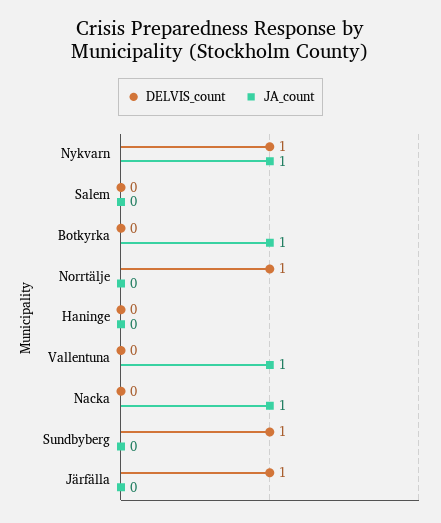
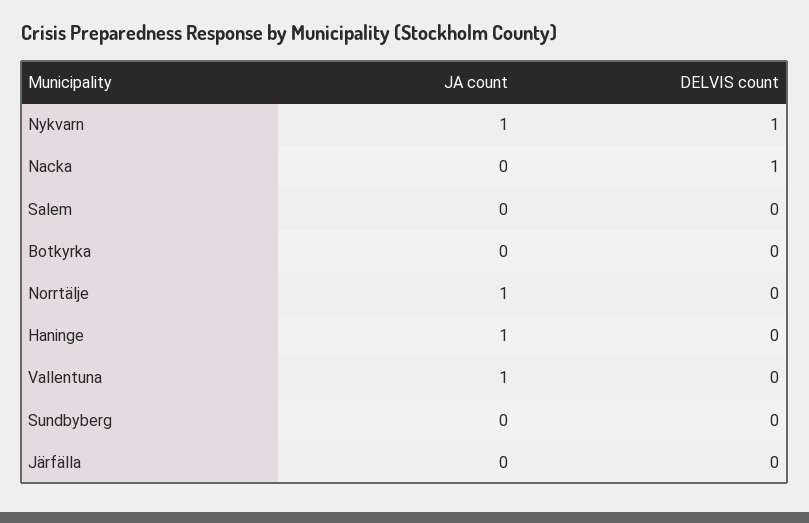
  {
    "DELVIS_count": {
      "Nykvarn": 1,
      "Salem": 0,
      "Botkyrka": 0,
-     "Norrtälje": 1,
+     "Norrtälje": 0,
      "Haninge": 0,
      "Vallentuna": 0,
-     "Nacka": 0,
+     "Nacka": 1,
-     "Sundbyberg": 1,
+     "Sundbyberg": 0,
-     "Järfälla": 1
+     "Järfälla": 0
    },
    "JA_count": {
      "Nykvarn": 1,
      "Salem": 0,
-     "Botkyrka": 1,
+     "Botkyrka": 0,
-     "Norrtälje": 0,
+     "Norrtälje": 1,
-     "Haninge": 0,
+     "Haninge": 1,
      "Vallentuna": 1,
-     "Nacka": 1,
+     "Nacka": 0,
      "Sundbyberg": 0,
      "Järfälla": 0
    }
  }

